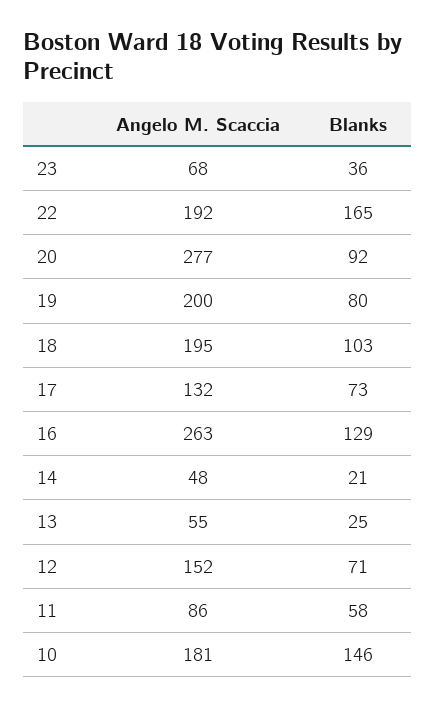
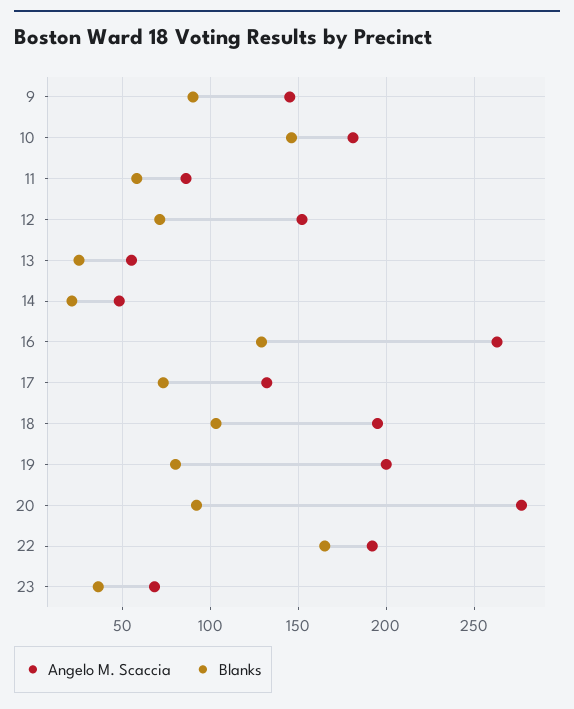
  {
    "Angelo M. Scaccia": {
      "23": 68,
      "22": 192,
      "20": 277,
      "19": 200,
      "18": 195,
      "17": 132,
      "16": 263,
      "14": 48,
      "13": 55,
      "12": 152,
      "11": 86,
-     "10": 181
+     "10": 181,
+     "9": 145
    },
    "Blanks": {
      "23": 36,
      "22": 165,
      "20": 92,
      "19": 80,
      "18": 103,
      "17": 73,
      "16": 129,
      "14": 21,
      "13": 25,
      "12": 71,
      "11": 58,
-     "10": 146
+     "10": 146,
+     "9": 90
    }
  }

